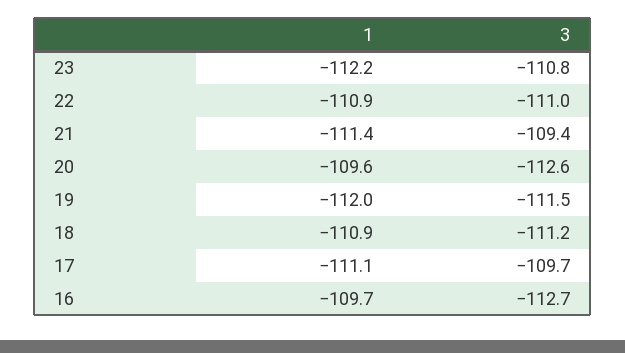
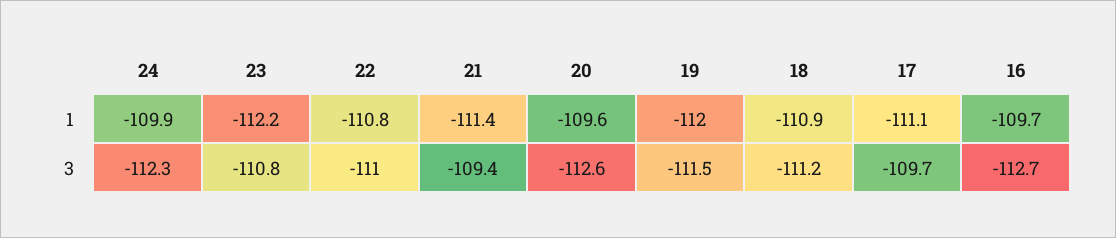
  {
    "1": {
      "23": -112.2,
-     "22": -110.9,
+     "22": -110.8,
      "21": -111.4,
      "20": -109.6,
      "19": -112,
      "18": -110.9,
      "17": -111.1,
-     "16": -109.7
+     "16": -109.7,
+     "24": -109.9
    },
    "3": {
      "23": -110.8,
      "22": -111,
      "21": -109.4,
      "20": -112.6,
      "19": -111.5,
      "18": -111.2,
      "17": -109.7,
-     "16": -112.7
+     "16": -112.7,
+     "24": -112.3
    }
  }

